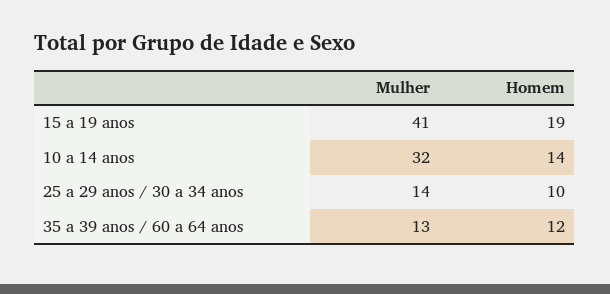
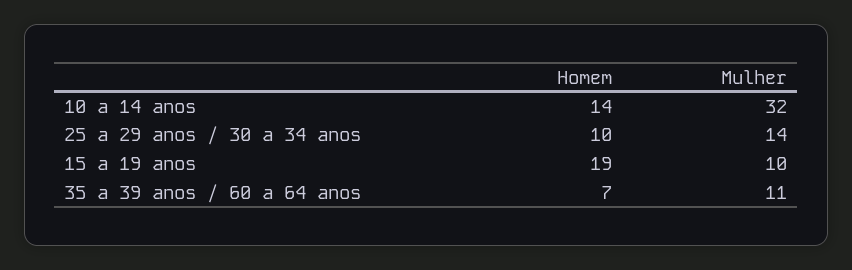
  {
    "Mulher": {
-     "15 a 19 anos": 41,
+     "15 a 19 anos": 10,
      "10 a 14 anos": 32,
      "25 a 29 anos / 30 a 34 anos": 14,
-     "35 a 39 anos / 60 a 64 anos": 13
+     "35 a 39 anos / 60 a 64 anos": 11
    },
    "Homem": {
      "15 a 19 anos": 19,
      "10 a 14 anos": 14,
      "25 a 29 anos / 30 a 34 anos": 10,
-     "35 a 39 anos / 60 a 64 anos": 12
+     "35 a 39 anos / 60 a 64 anos": 7
    }
  }

